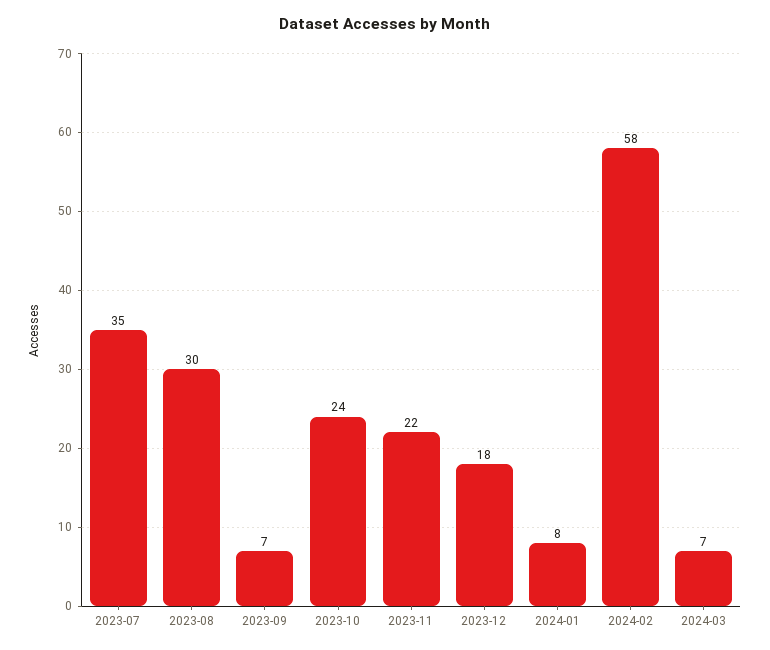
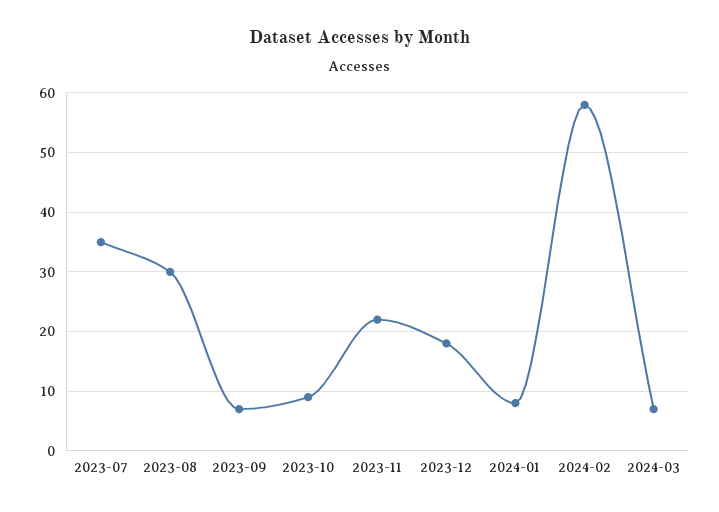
  {
    "2023-07": 35,
    "2023-08": 30,
    "2023-09": 7,
-   "2023-10": 24,
+   "2023-10": 10,
    "2023-11": 22,
    "2023-12": 18,
    "2024-01": 8,
    "2024-02": 58,
    "2024-03": 7
  }

